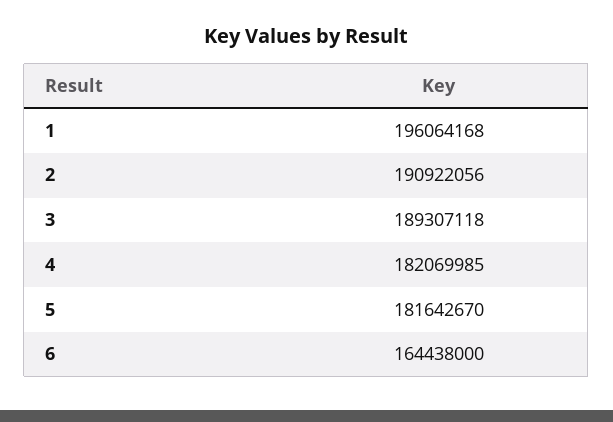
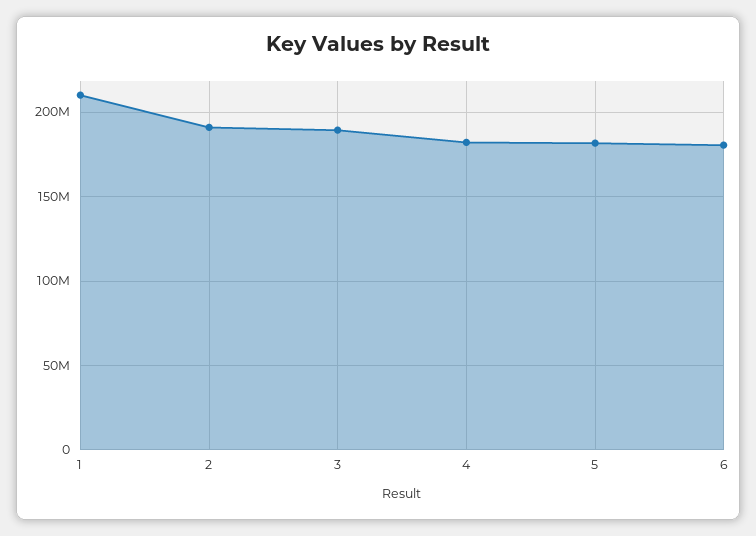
  {
-   "1": 196064168,
+   "1": 210000000,
    "2": 190922056,
    "3": 189307118,
    "4": 182069985,
    "5": 181642670,
-   "6": 164438000
+   "6": 180000000
  }

